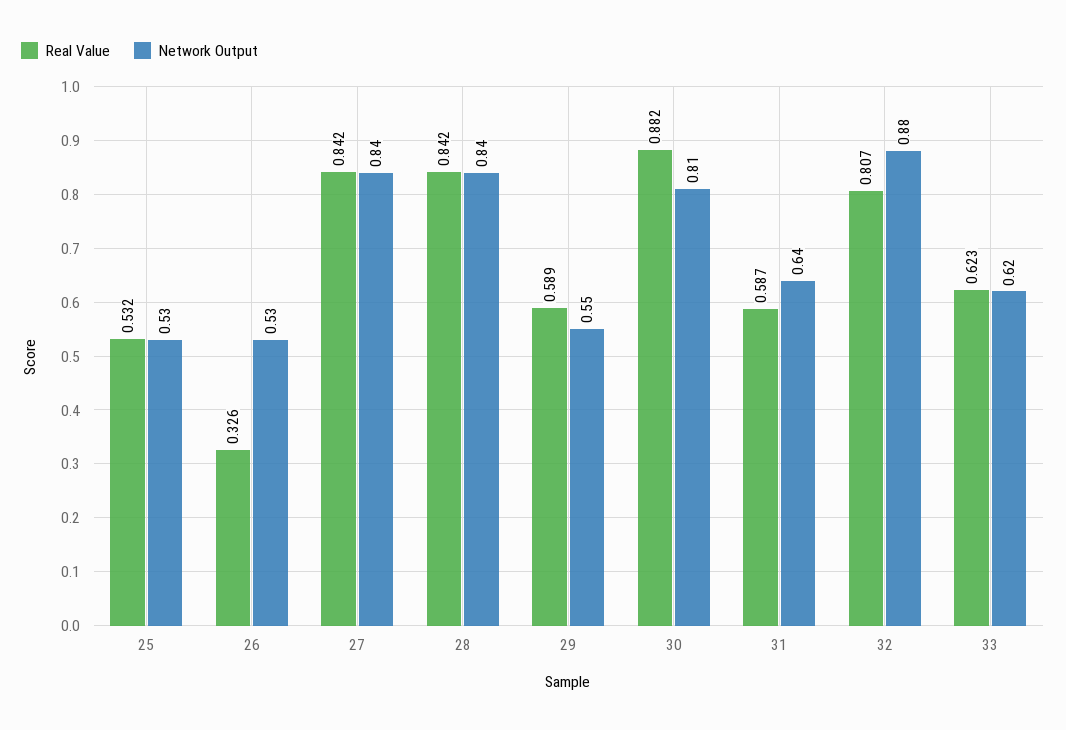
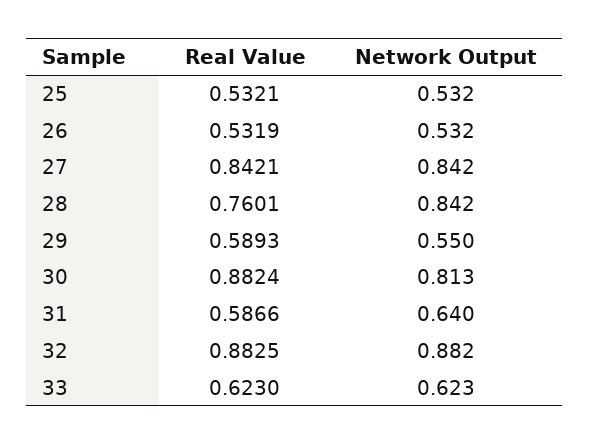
  {
    "Real Value": {
      "25": 0.5321,
-     "26": 0.326,
+     "26": 0.5319,
      "27": 0.8421,
-     "28": 0.842,
+     "28": 0.7601,
      "29": 0.5893,
      "30": 0.8824,
      "31": 0.5866,
-     "32": 0.807,
+     "32": 0.8825,
      "33": 0.623
    },
    "Network Output": {
      "25": 0.532,
      "26": 0.532,
      "27": 0.842,
      "28": 0.842,
      "29": 0.55,
      "30": 0.813,
      "31": 0.64,
      "32": 0.882,
      "33": 0.623
    }
  }

